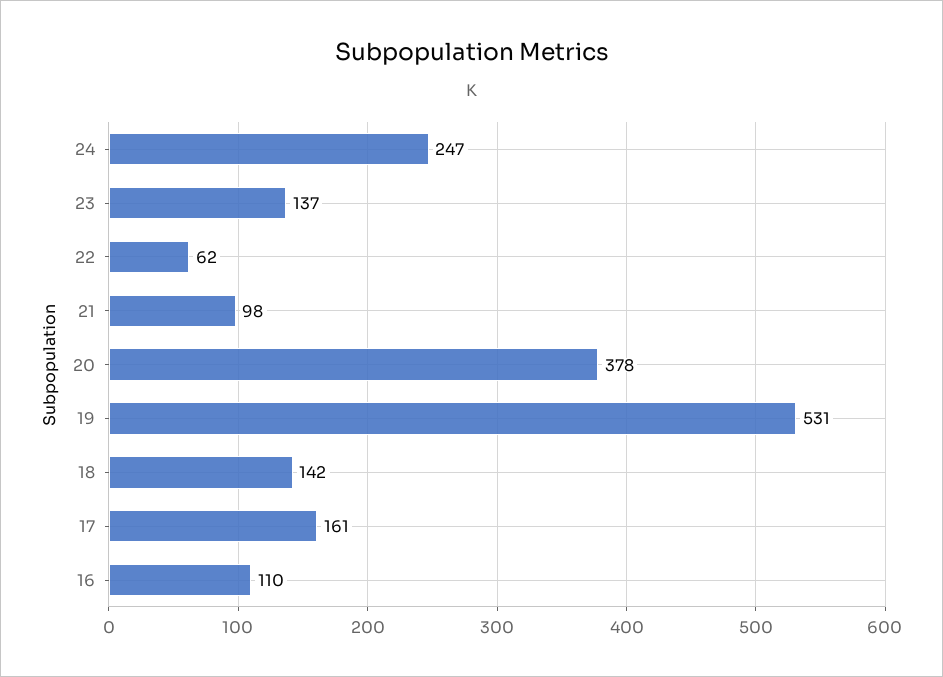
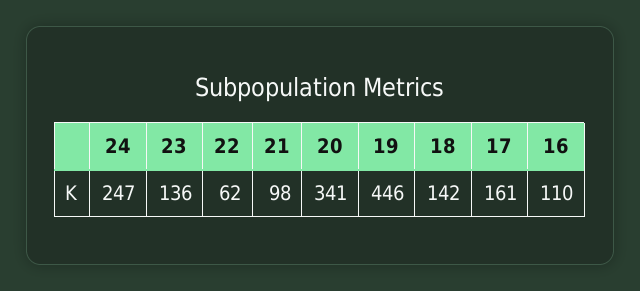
  {
    "24": 247,
-   "23": 137,
+   "23": 136,
    "22": 62,
    "21": 98,
-   "20": 378,
+   "20": 341,
-   "19": 531,
+   "19": 446,
    "18": 142,
    "17": 161,
    "16": 110
  }

